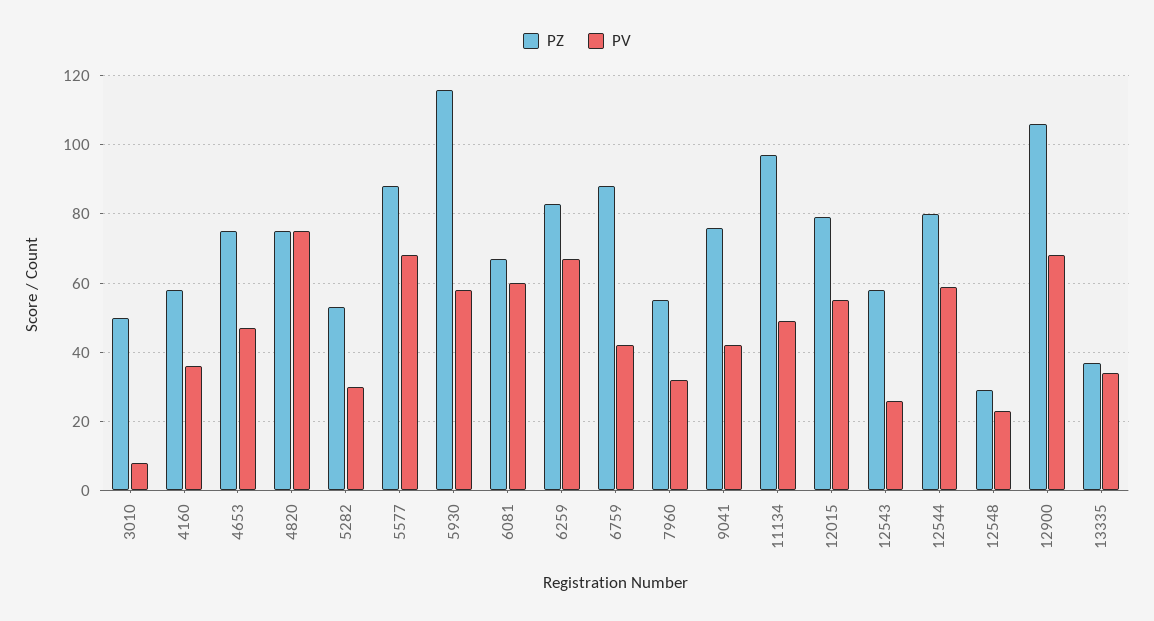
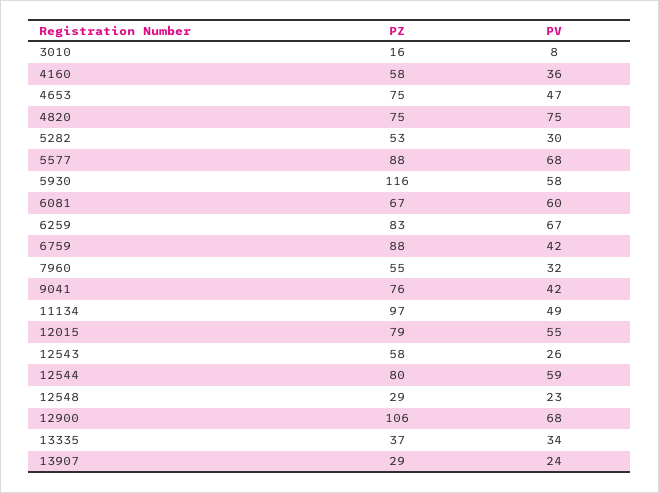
  {
    "PZ": {
-     "3010": 50,
+     "3010": 16,
      "4160": 58,
      "4653": 75,
      "4820": 75,
      "5282": 53,
      "5577": 88,
      "5930": 116,
      "6081": 67,
      "6259": 83,
      "6759": 88,
      "7960": 55,
      "9041": 76,
      "11134": 97,
      "12015": 79,
      "12543": 58,
      "12544": 80,
      "12548": 29,
      "12900": 106,
-     "13335": 37
+     "13335": 37,
+     "13907": 29
    },
    "PV": {
      "3010": 8,
      "4160": 36,
      "4653": 47,
      "4820": 75,
      "5282": 30,
      "5577": 68,
      "5930": 58,
      "6081": 60,
      "6259": 67,
      "6759": 42,
      "7960": 32,
      "9041": 42,
      "11134": 49,
      "12015": 55,
      "12543": 26,
      "12544": 59,
      "12548": 23,
      "12900": 68,
-     "13335": 34
+     "13335": 34,
+     "13907": 24
    }
  }

